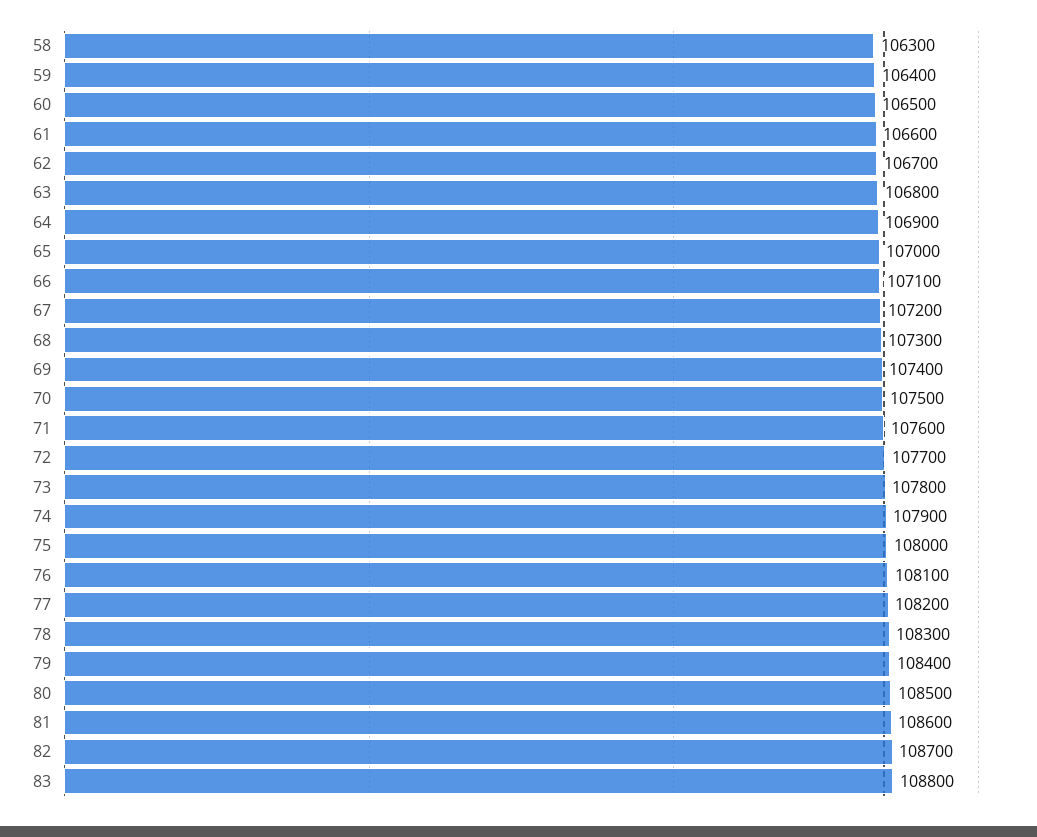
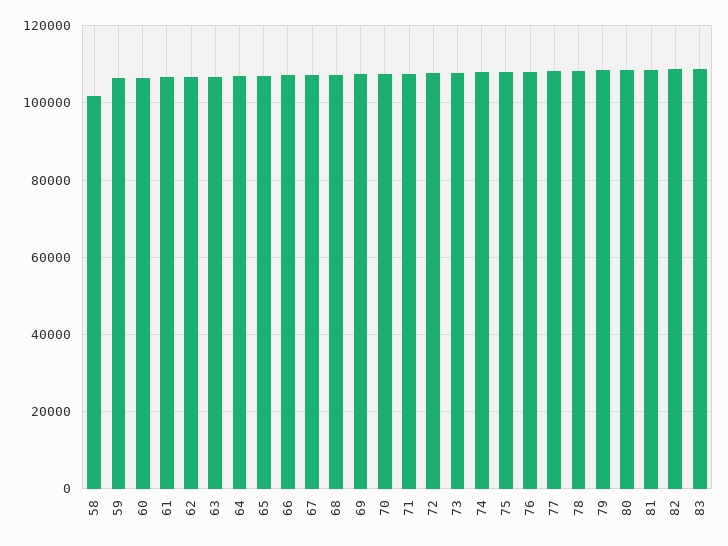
  {
-   "58": 106300,
+   "58": 102000,
    "59": 106400,
    "60": 106500,
    "61": 106600,
    "62": 106700,
    "63": 106800,
    "64": 106900,
    "65": 107000,
    "66": 107100,
    "67": 107200,
    "68": 107300,
    "69": 107400,
    "70": 107500,
    "71": 107600,
    "72": 107700,
    "73": 107800,
    "74": 107900,
    "75": 108000,
    "76": 108100,
    "77": 108200,
    "78": 108300,
    "79": 108400,
    "80": 108500,
    "81": 108600,
    "82": 108700,
    "83": 108800
  }

